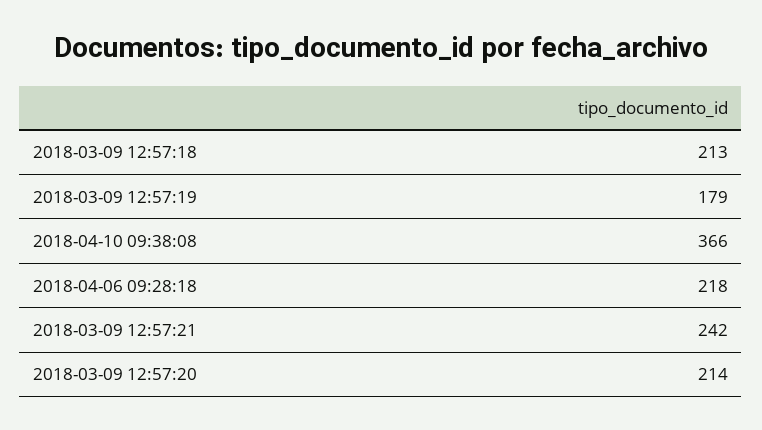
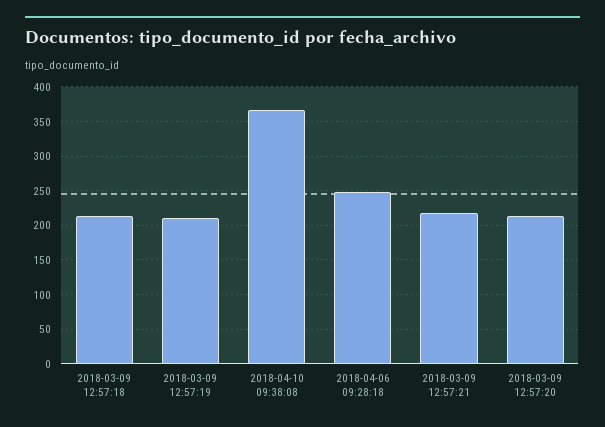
  {
    "2018-03-09 12:57:18": 213,
-   "2018-03-09 12:57:19": 179,
+   "2018-03-09 12:57:19": 210,
    "2018-04-10 09:38:08": 366,
-   "2018-04-06 09:28:18": 218,
+   "2018-04-06 09:28:18": 250,
-   "2018-03-09 12:57:21": 242,
+   "2018-03-09 12:57:21": 220,
    "2018-03-09 12:57:20": 214
  }

